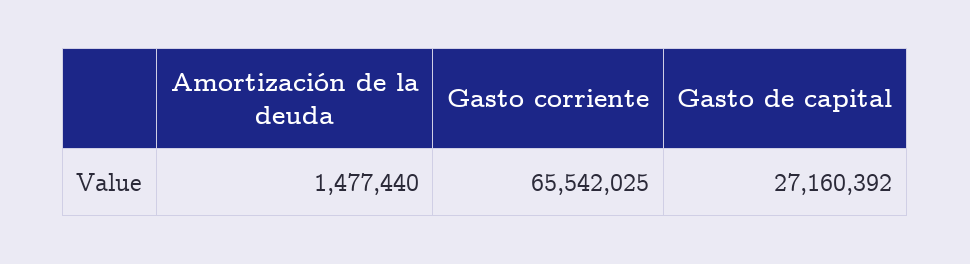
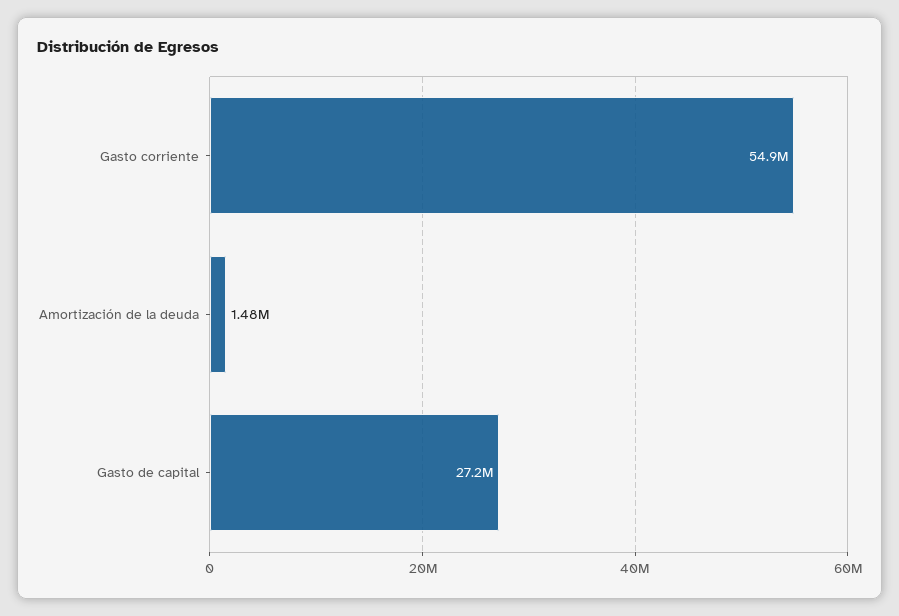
  {
    "Amortización de la deuda": 1477440,
-   "Gasto corriente": 65542025,
+   "Gasto corriente": 54900000,
    "Gasto de capital": 27160392
  }

